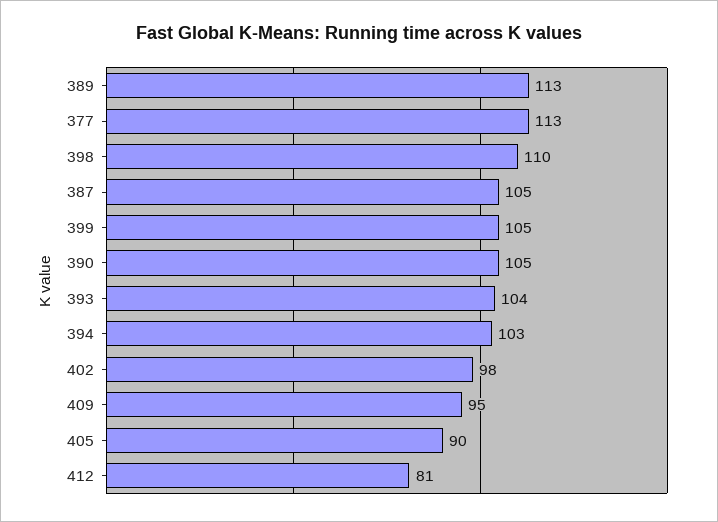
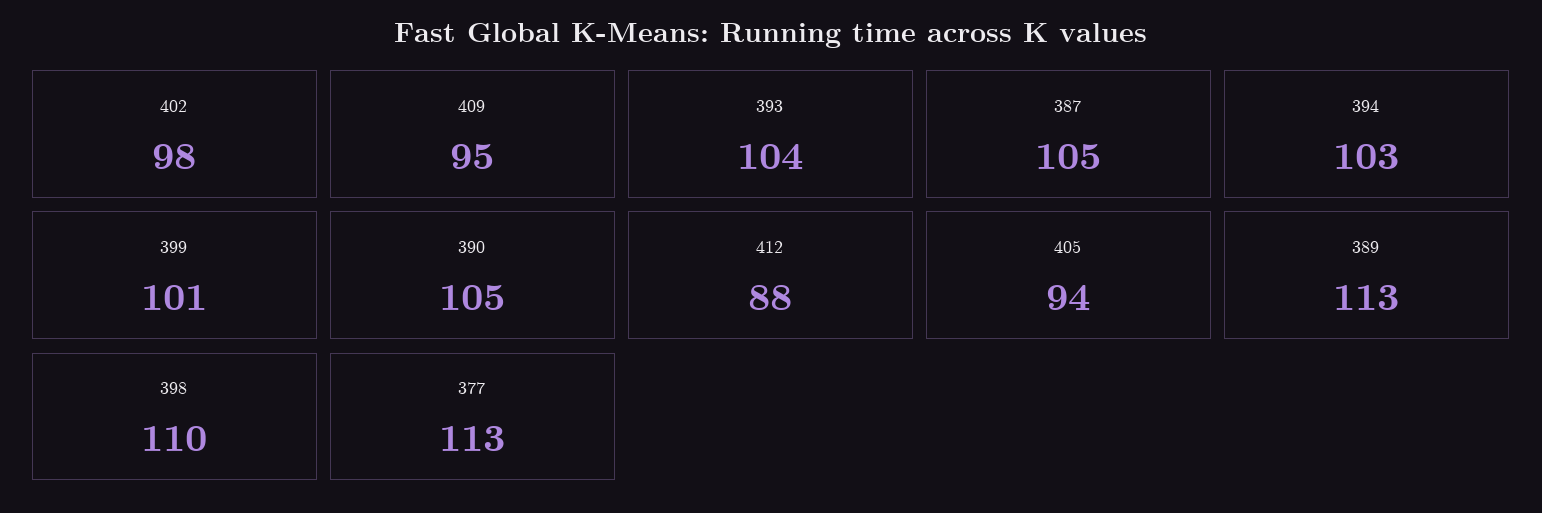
  {
    "389": 113,
    "377": 113,
    "398": 110,
    "387": 105,
-   "399": 105,
+   "399": 101,
    "390": 105,
    "393": 104,
    "394": 103,
    "402": 98,
    "409": 95,
-   "405": 90,
+   "405": 94,
-   "412": 81
+   "412": 88
  }

